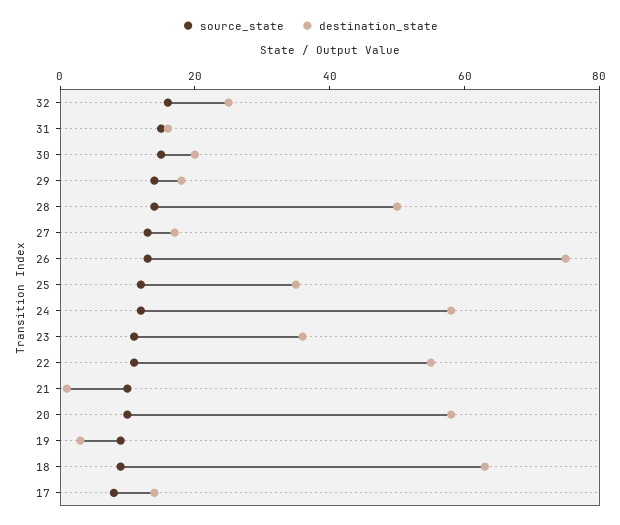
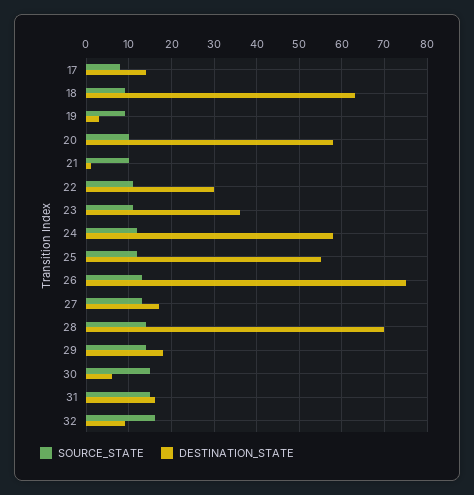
  {
    "source_state": {
      "32": 15,
      "31": 15,
      "30": 15,
      "29": 15,
      "28": 15,
      "27": 15,
      "26": 15,
      "25": 10,
      "24": 10,
      "23": 10,
      "22": 10,
      "21": 10,
      "20": 10,
      "19": 10,
      "18": 10,
      "17": 10
    },
    "destination_state": {
-     "32": 25,
+     "32": 10,
      "31": 15,
-     "30": 20,
+     "30": 5,
      "29": 20,
-     "28": 50,
+     "28": 70,
      "27": 15,
      "26": 75,
-     "25": 35,
+     "25": 55,
      "24": 60,
      "23": 35,
-     "22": 55,
+     "22": 30,
      "21": 0,
      "20": 60,
      "19": 5,
      "18": 65,
      "17": 15
    }
  }

